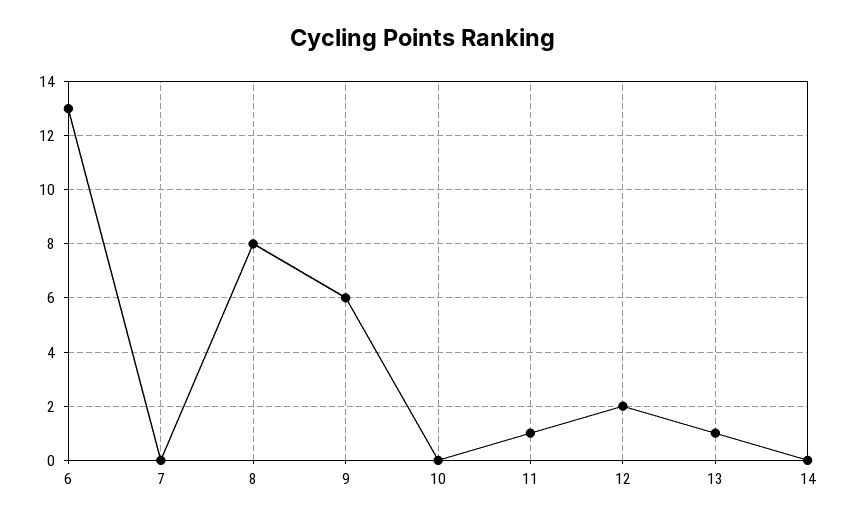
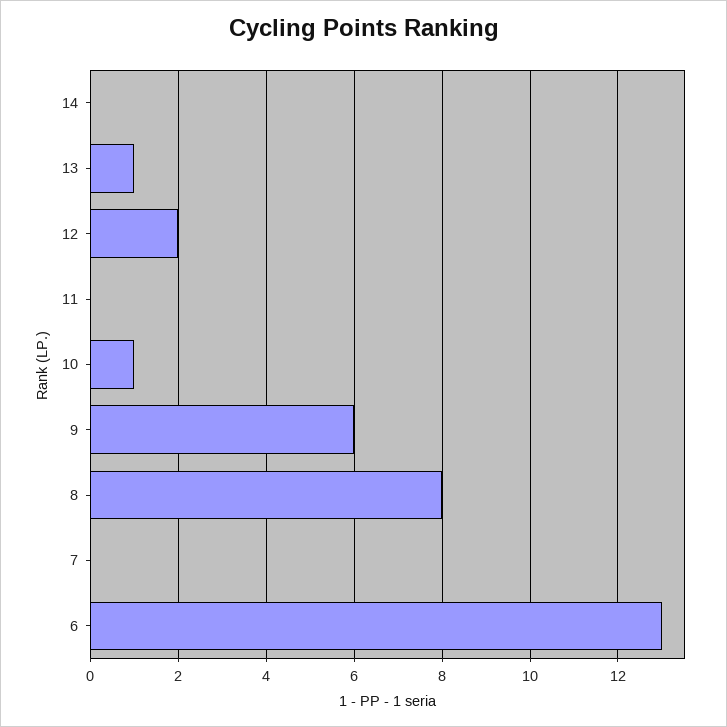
  {
    "6": 13,
    "7": 0,
    "8": 8,
    "9": 6,
-   "10": 0,
+   "10": 1,
-   "11": 1,
+   "11": 0,
    "12": 2,
    "13": 1,
    "14": 0
  }

